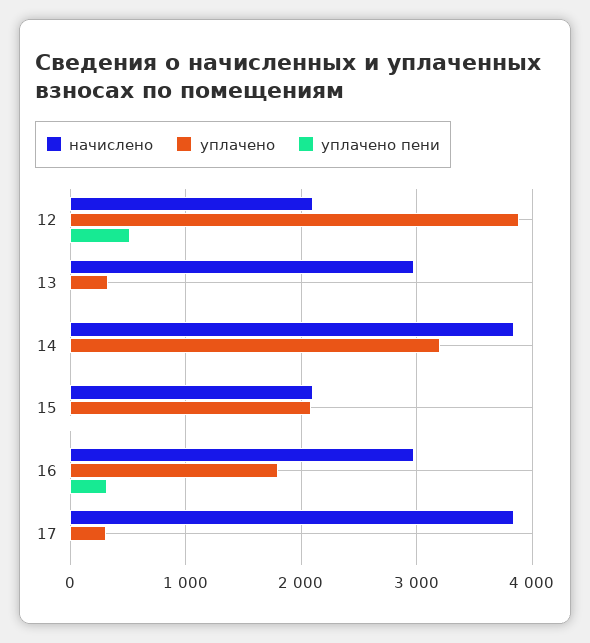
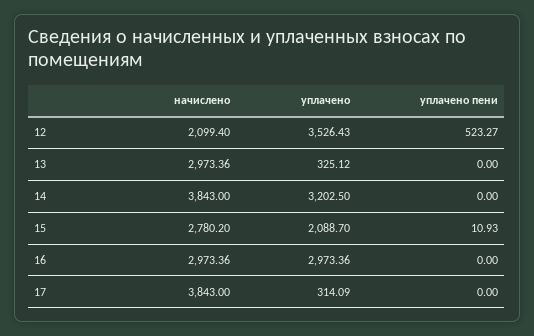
  {
    "начислено": {
      "12": 2099.4,
      "13": 2973.36,
      "14": 3843,
-     "15": 2100,
+     "15": 2780.2,
      "16": 2973.36,
      "17": 3843
    },
    "уплачено": {
-     "12": 3900,
+     "12": 3526.43,
      "13": 325.12,
      "14": 3202.5,
      "15": 2088.7,
-     "16": 1800,
+     "16": 2973.36,
      "17": 314.09
    },
    "уплачено пени": {
      "12": 523.27,
      "13": 0,
      "14": 0,
      "15": 10.93,
-     "16": 300,
+     "16": 0,
      "17": 0
    }
  }

